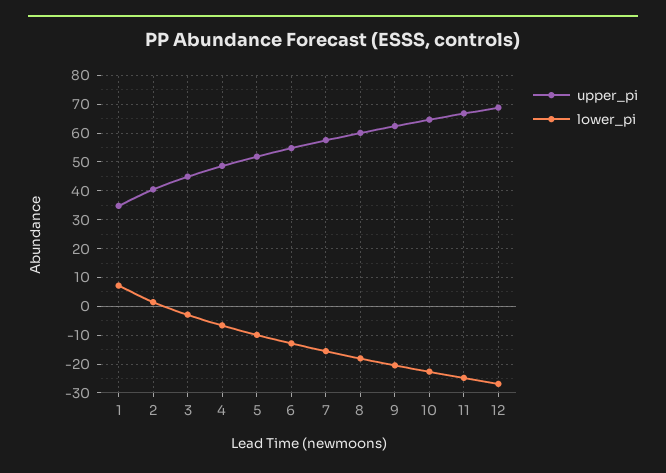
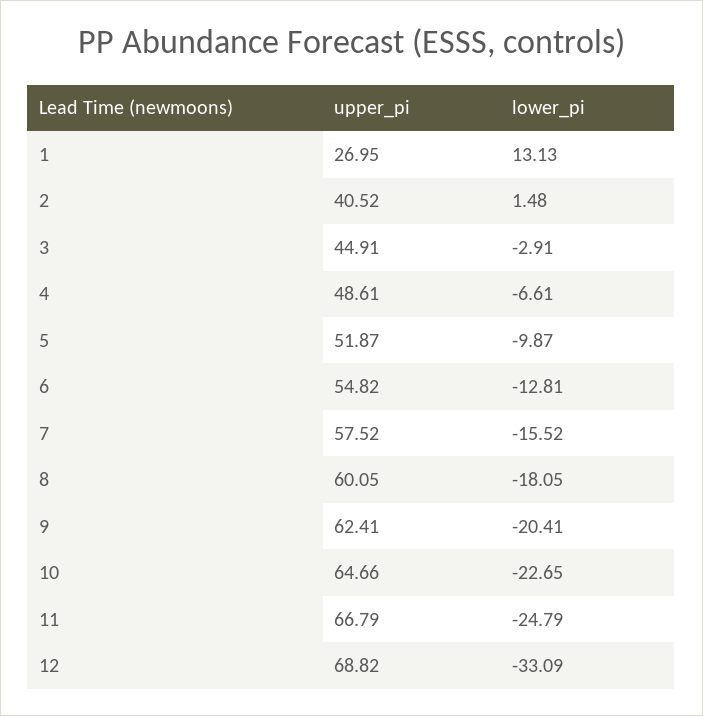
  {
    "upper_pi": {
-     "1": 35,
+     "1": 26.95,
      "2": 40.52,
      "3": 44.91,
      "4": 48.61,
      "5": 51.87,
      "6": 54.82,
      "7": 57.52,
      "8": 60.05,
      "9": 62.41,
      "10": 64.66,
      "11": 66.79,
      "12": 68.82
    },
    "lower_pi": {
-     "1": 7.5,
+     "1": 13.13,
      "2": 1.48,
      "3": -2.91,
      "4": -6.61,
      "5": -9.87,
      "6": -12.81,
      "7": -15.52,
      "8": -18.05,
      "9": -20.41,
      "10": -22.65,
      "11": -24.79,
-     "12": -27.5
+     "12": -33.09
    }
  }

